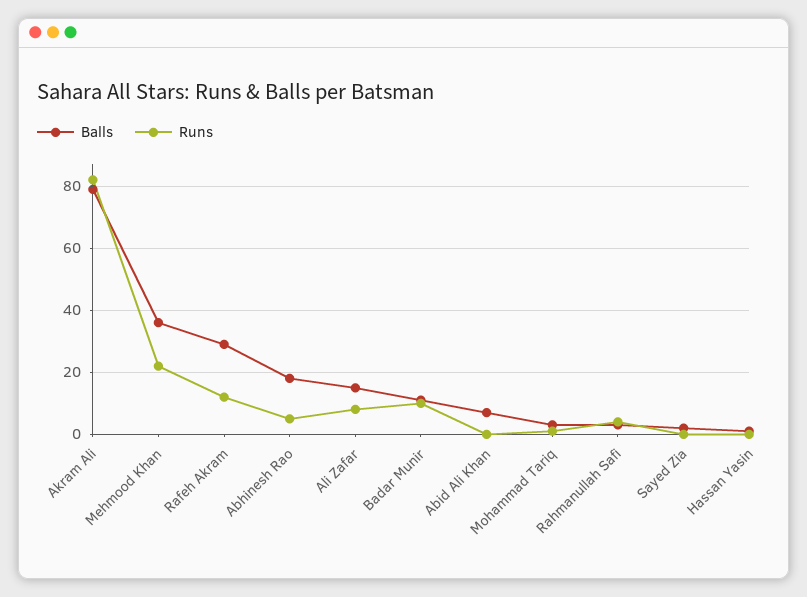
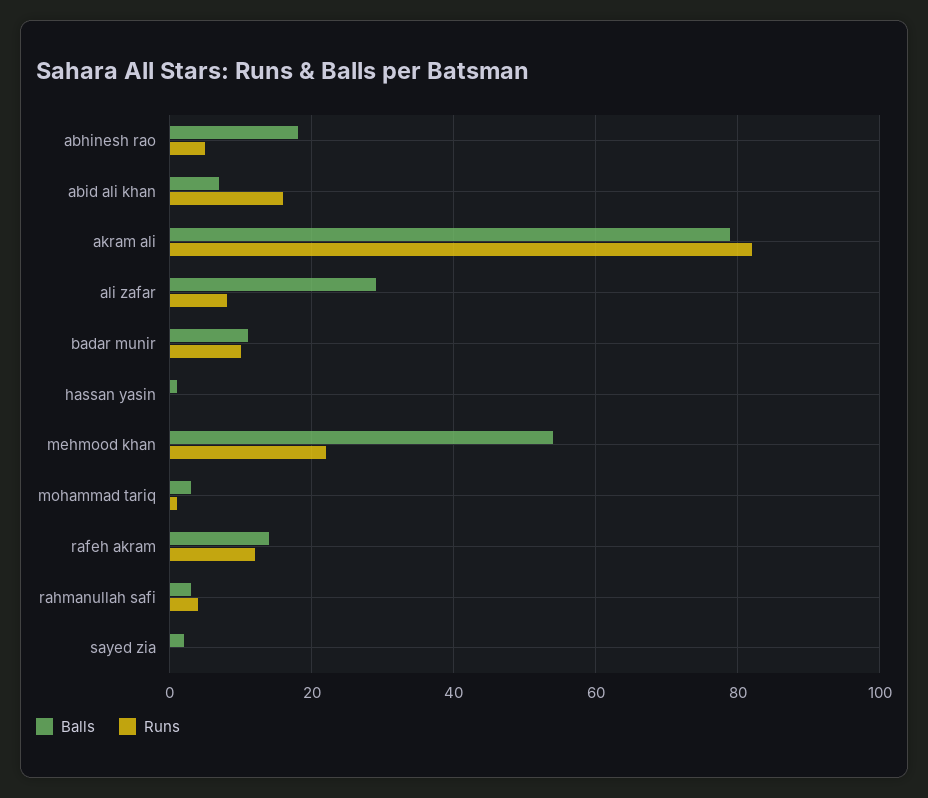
  {
    "Balls": {
      "Akram Ali": 80,
-     "Mehmood Khan": 35,
+     "Mehmood Khan": 55,
-     "Rafeh Akram": 30,
+     "Rafeh Akram": 15,
      "Abhinesh Rao": 20,
-     "Ali Zafar": 15,
+     "Ali Zafar": 30,
      "Badar Munir": 10,
      "Abid Ali Khan": 5,
      "Mohammad Tariq": 5,
      "Rahmanullah Safi": 5,
      "Sayed Zia": 0,
      "Hassan Yasin": 0
    },
    "Runs": {
      "Akram Ali": 80,
      "Mehmood Khan": 20,
      "Rafeh Akram": 10,
      "Abhinesh Rao": 5,
      "Ali Zafar": 10,
      "Badar Munir": 10,
-     "Abid Ali Khan": 0,
+     "Abid Ali Khan": 15,
      "Mohammad Tariq": 0,
      "Rahmanullah Safi": 5,
      "Sayed Zia": 0,
      "Hassan Yasin": 0
    }
  }

